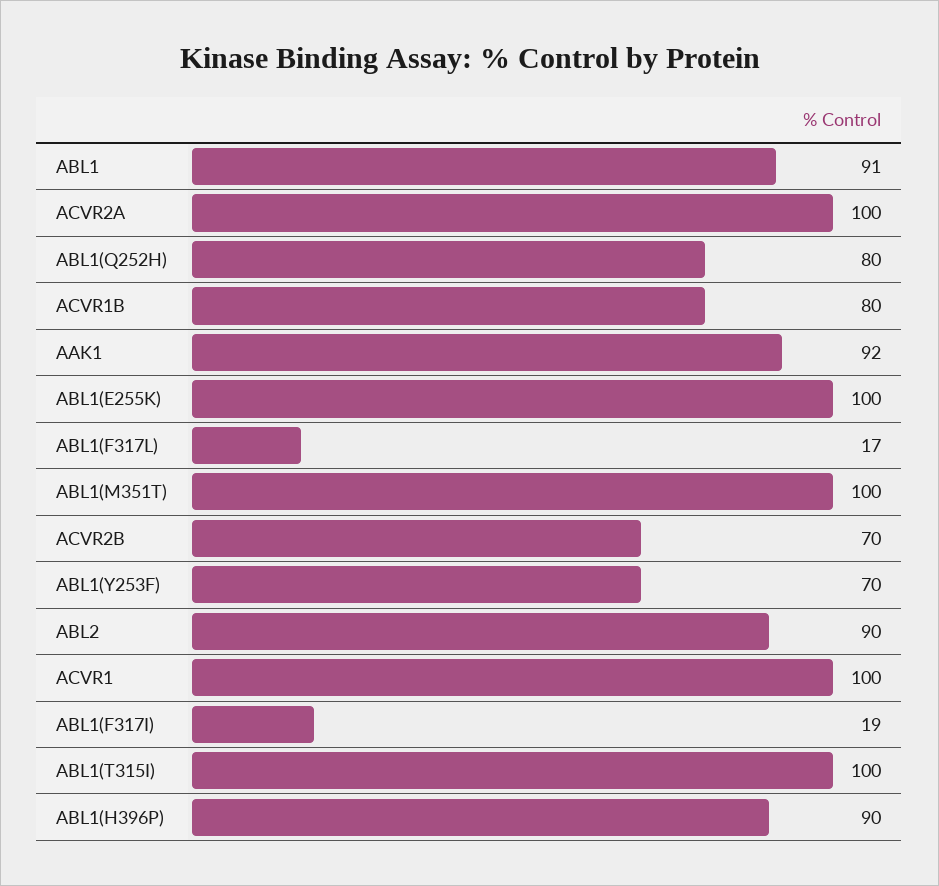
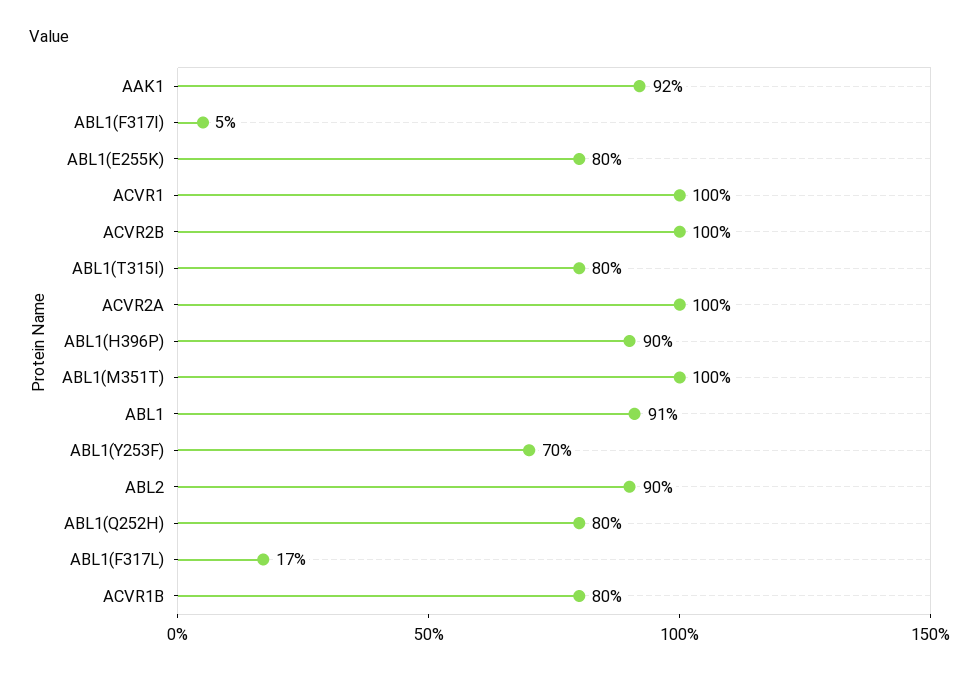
  {
    "ABL1": 91,
    "ACVR2A": 100,
    "ABL1(Q252H)": 80,
    "ACVR1B": 80,
    "AAK1": 92,
-   "ABL1(E255K)": 100,
+   "ABL1(E255K)": 80,
    "ABL1(F317L)": 17,
    "ABL1(M351T)": 100,
-   "ACVR2B": 70,
+   "ACVR2B": 100,
    "ABL1(Y253F)": 70,
    "ABL2": 90,
    "ACVR1": 100,
-   "ABL1(F317I)": 19,
+   "ABL1(F317I)": 5,
-   "ABL1(T315I)": 100,
+   "ABL1(T315I)": 80,
    "ABL1(H396P)": 90
  }

